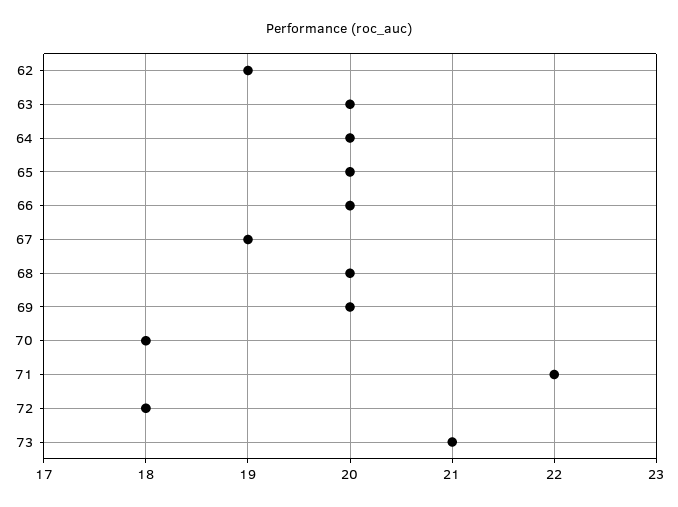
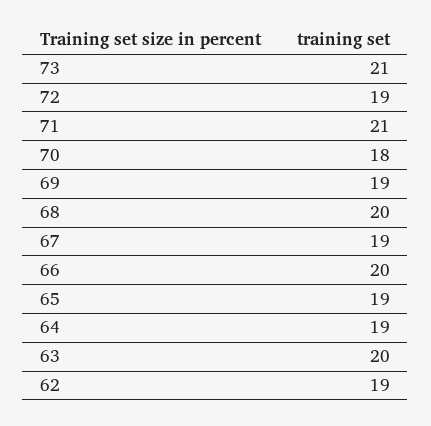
  {
    "62": 19,
    "63": 20,
-   "64": 20,
+   "64": 19,
-   "65": 20,
+   "65": 19,
    "66": 20,
    "67": 19,
    "68": 20,
-   "69": 20,
+   "69": 19,
    "70": 18,
-   "71": 22,
+   "71": 21,
-   "72": 18,
+   "72": 19,
    "73": 21
  }

